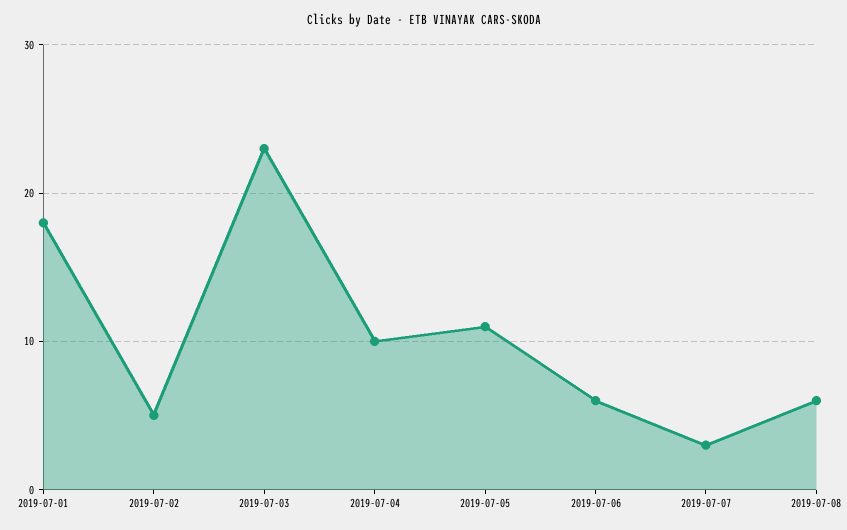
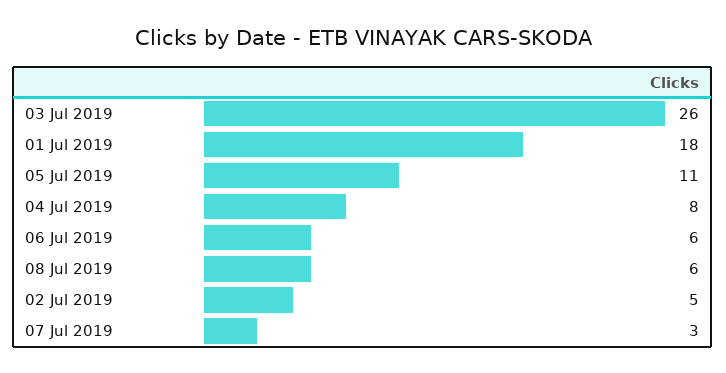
  {
    "2019-07-01": 18,
    "2019-07-02": 5,
-   "2019-07-03": 23,
+   "2019-07-03": 26,
-   "2019-07-04": 10,
+   "2019-07-04": 8,
    "2019-07-05": 11,
    "2019-07-06": 6,
    "2019-07-07": 3,
    "2019-07-08": 6
  }

